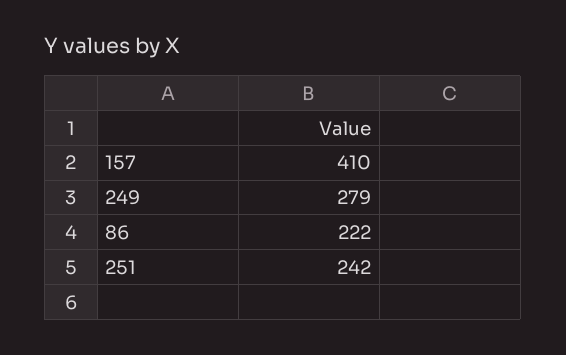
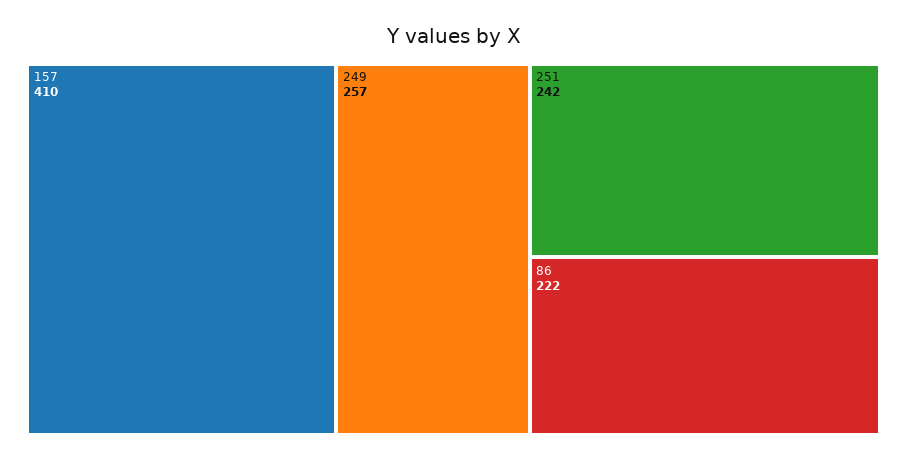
  {
    "157": 410,
-   "249": 279,
+   "249": 257,
    "86": 222,
    "251": 242
  }

